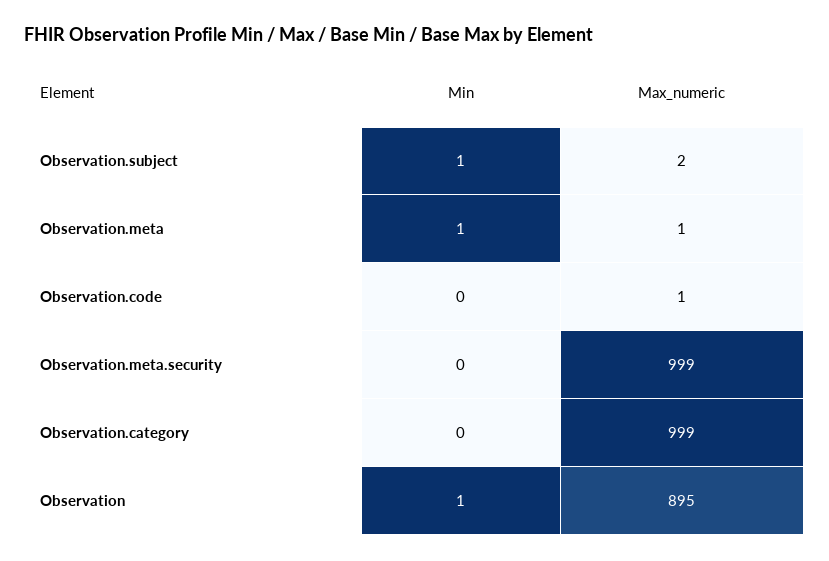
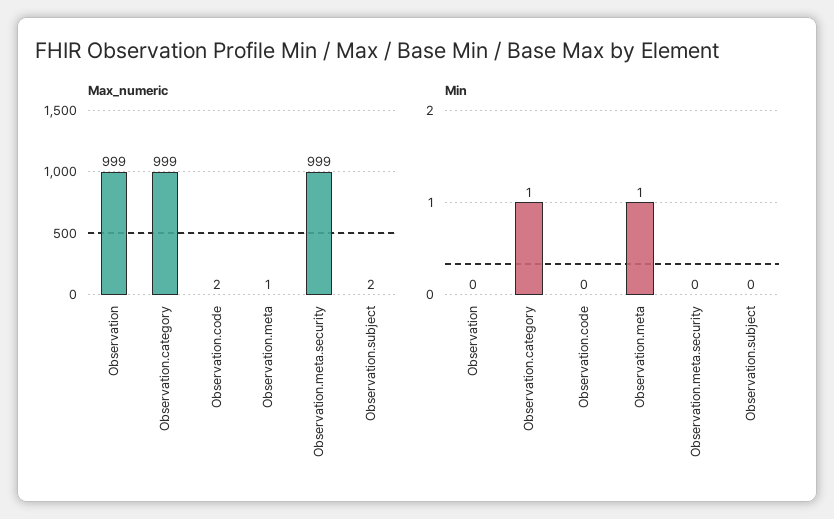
  {
    "Min": {
-     "Observation.subject": 1,
+     "Observation.subject": 0,
      "Observation.meta": 1,
      "Observation.code": 0,
      "Observation.meta.security": 0,
-     "Observation.category": 0,
+     "Observation.category": 1,
-     "Observation": 1
+     "Observation": 0
    },
    "Max_numeric": {
      "Observation.subject": 2,
      "Observation.meta": 1,
-     "Observation.code": 1,
+     "Observation.code": 2,
      "Observation.meta.security": 999,
      "Observation.category": 999,
-     "Observation": 895
+     "Observation": 999
    }
  }

